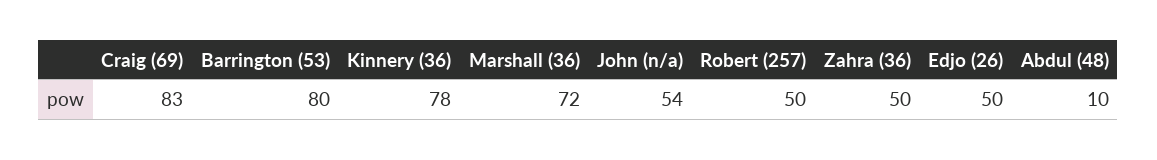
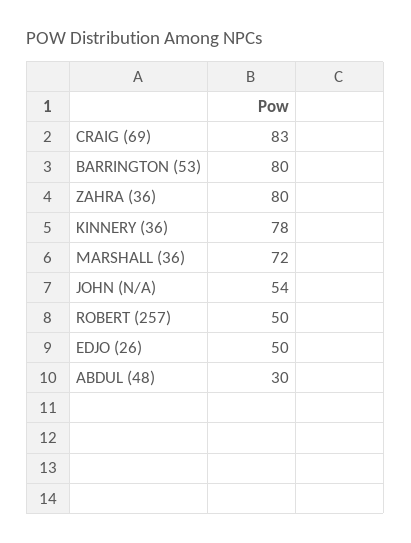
  {
    "Craig (69)": 83,
    "Barrington (53)": 80,
    "Kinnery (36)": 78,
    "Marshall (36)": 72,
    "John (n/a)": 54,
    "Robert (257)": 50,
-   "Zahra (36)": 50,
+   "Zahra (36)": 80,
    "Edjo (26)": 50,
-   "Abdul (48)": 10
+   "Abdul (48)": 30
  }

